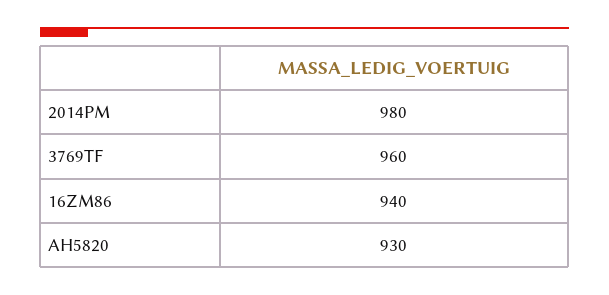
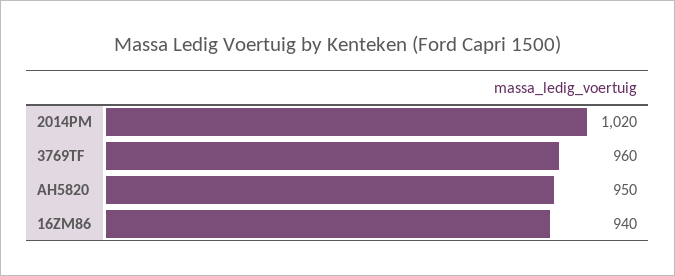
  {
-   "2014PM": 980,
+   "2014PM": 1020,
    "3769TF": 960,
    "16ZM86": 940,
-   "AH5820": 930
+   "AH5820": 950
  }

